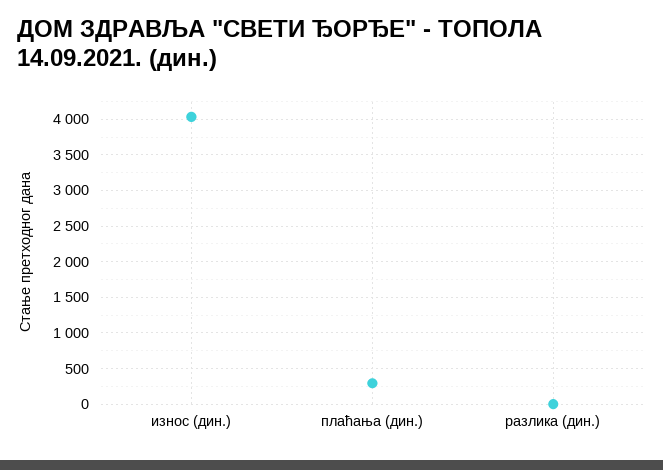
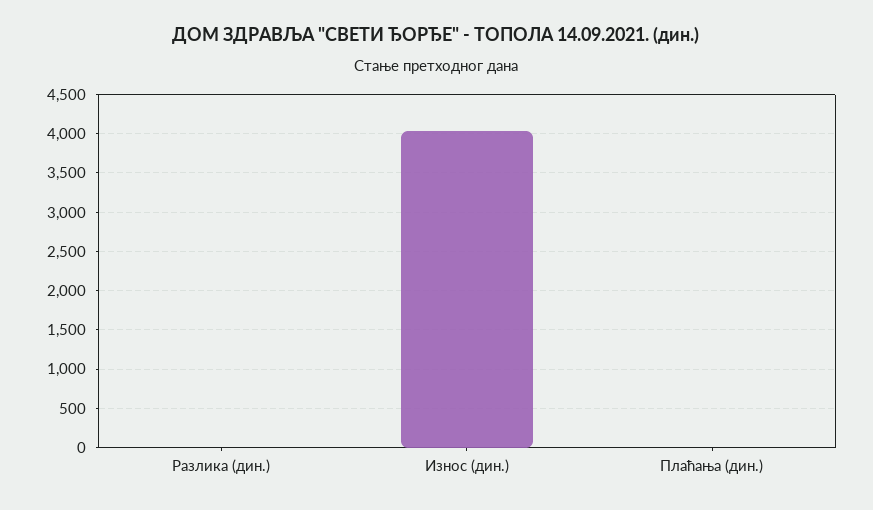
  {
    "износ (дин.)": 4000,
-   "плаћања (дин.)": 300,
+   "плаћања (дин.)": 0,
    "разлика (дин.)": 0
  }

